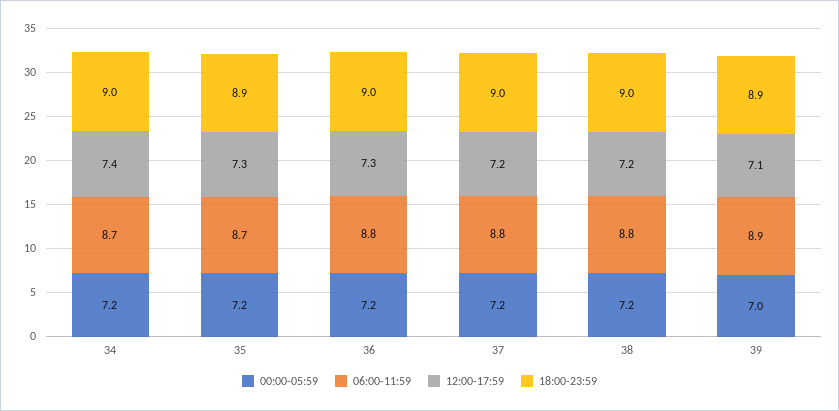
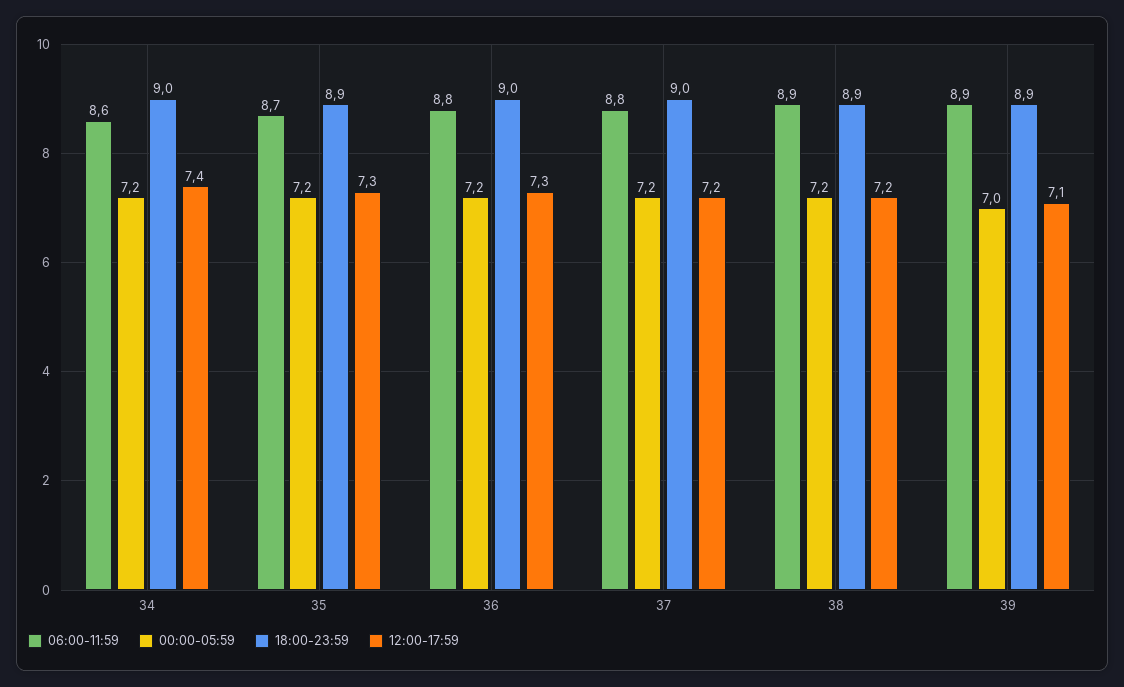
  {
    "00:00-05:59": {
      "34": 7.2,
      "35": 7.2,
      "36": 7.2,
      "37": 7.2,
      "38": 7.2,
      "39": 7
    },
    "06:00-11:59": {
-     "34": 8.7,
+     "34": 8.6,
      "35": 8.7,
      "36": 8.8,
      "37": 8.8,
-     "38": 8.8,
+     "38": 8.9,
      "39": 8.9
    },
    "12:00-17:59": {
      "34": 7.4,
      "35": 7.3,
      "36": 7.3,
      "37": 7.2,
      "38": 7.2,
      "39": 7.1
    },
    "18:00-23:59": {
      "34": 9,
      "35": 8.9,
      "36": 9,
      "37": 9,
-     "38": 9,
+     "38": 8.9,
      "39": 8.9
    }
  }

